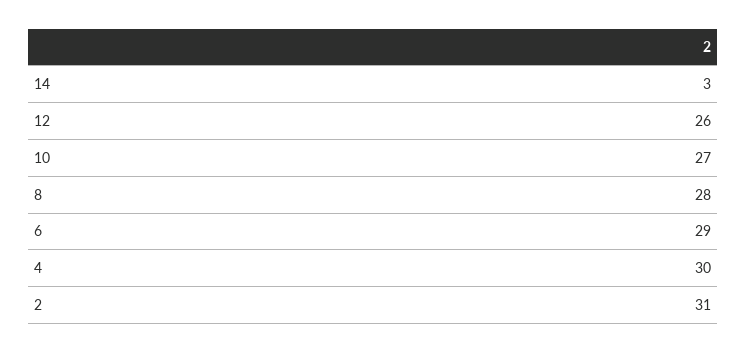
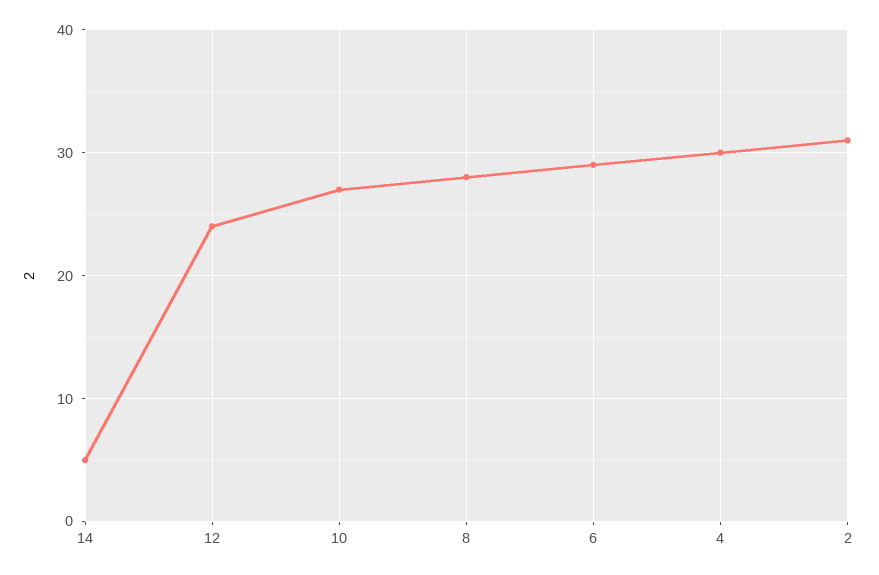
  {
-   "14": 3,
+   "14": 5,
-   "12": 26,
+   "12": 24,
    "10": 27,
    "8": 28,
    "6": 29,
    "4": 30,
    "2": 31
  }

